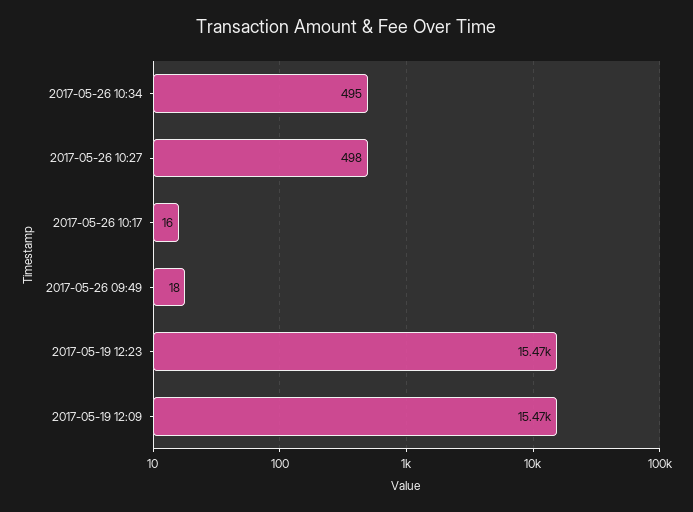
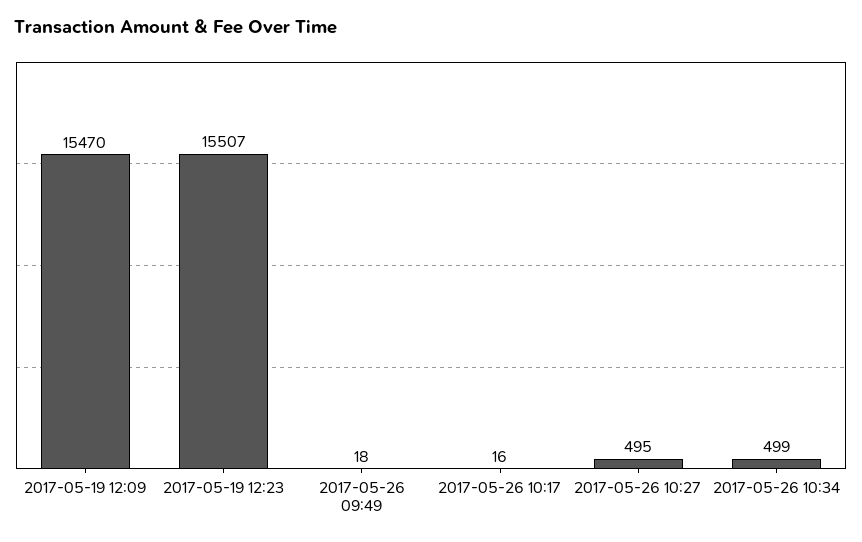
  {
-   "2017-05-26 10:34": 495,
+   "2017-05-26 10:34": 499,
-   "2017-05-26 10:27": 498,
+   "2017-05-26 10:27": 495,
    "2017-05-26 10:17": 16,
    "2017-05-26 09:49": 18,
-   "2017-05-19 12:23": 15470,
+   "2017-05-19 12:23": 15507,
    "2017-05-19 12:09": 15470
  }

